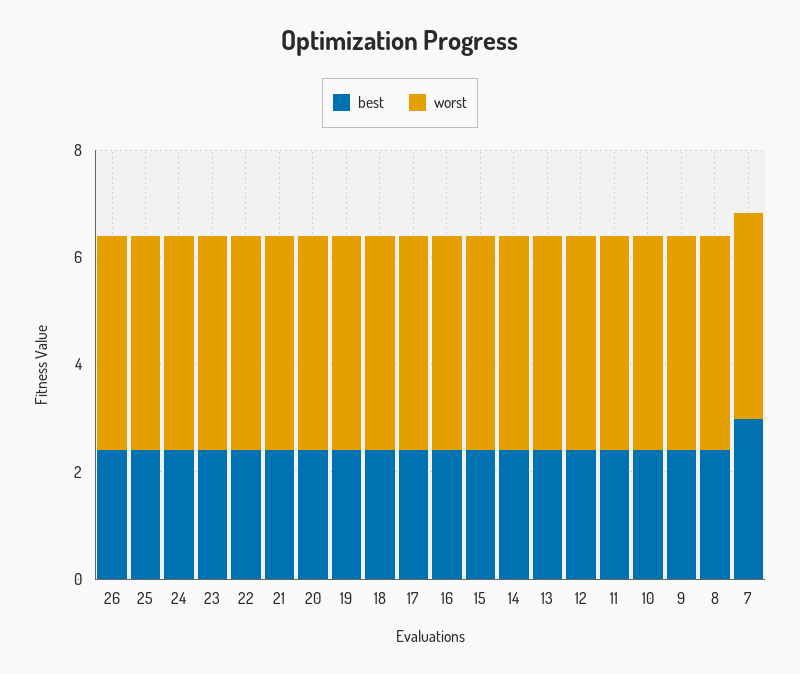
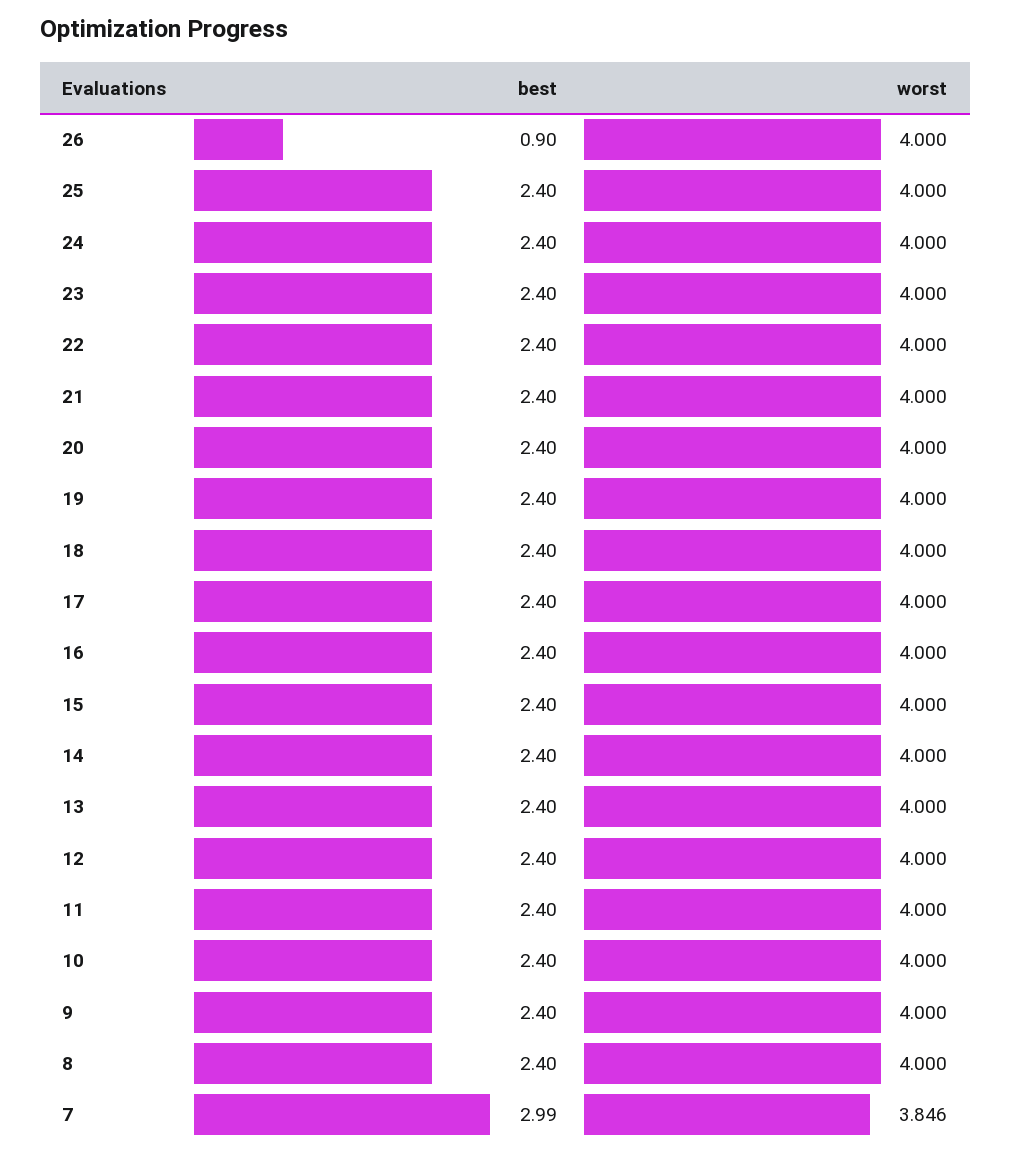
  {
    "best": {
-     "26": 2.5,
+     "26": 0.9,
      "25": 2.4,
      "24": 2.4,
      "23": 2.4,
      "22": 2.4,
      "21": 2.4,
      "20": 2.4,
      "19": 2.4,
      "18": 2.4,
      "17": 2.4,
      "16": 2.4,
      "15": 2.4,
      "14": 2.4,
      "13": 2.4,
      "12": 2.4,
      "11": 2.4,
      "10": 2.4,
      "9": 2.4,
      "8": 2.4,
      "7": 2.99
    },
    "worst": {
      "26": 4,
      "25": 4,
      "24": 4,
      "23": 4,
      "22": 4,
      "21": 4,
      "20": 4,
      "19": 4,
      "18": 4,
      "17": 4,
      "16": 4,
      "15": 4,
      "14": 4,
      "13": 4,
      "12": 4,
      "11": 4,
      "10": 4,
      "9": 4,
      "8": 4,
      "7": 3.846
    }
  }

